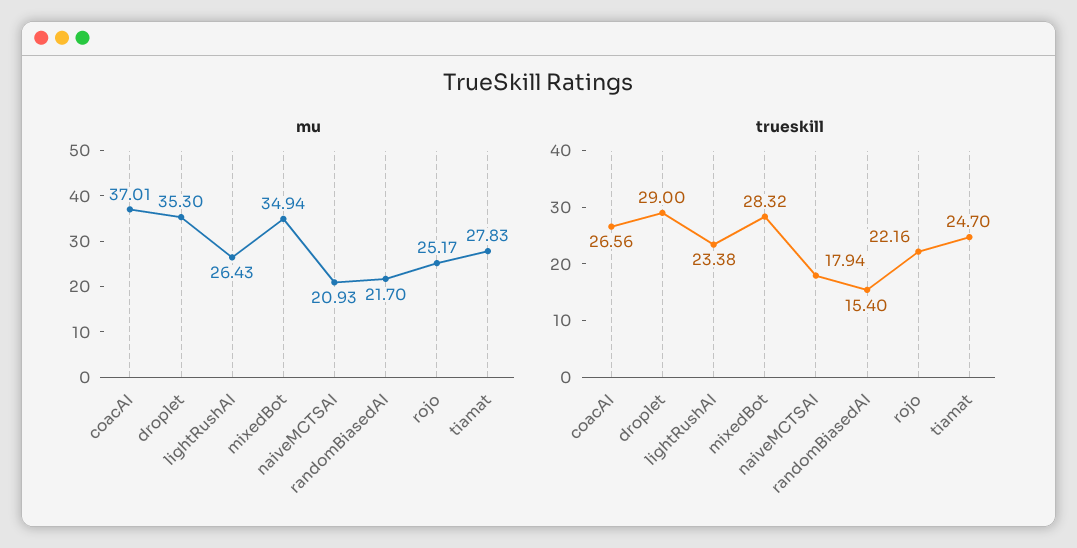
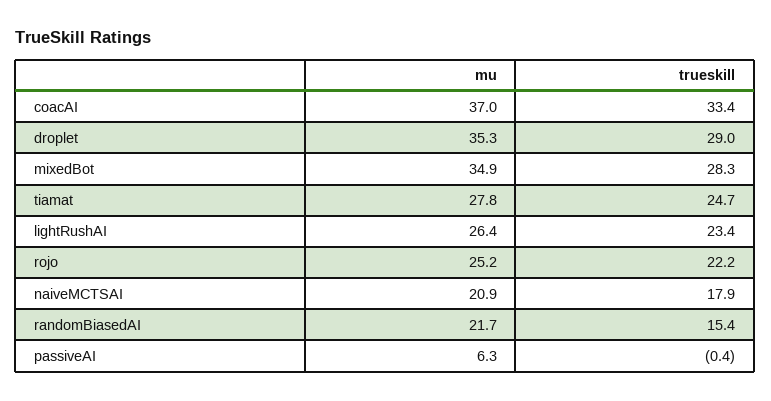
  {
    "mu": {
      "coacAI": 37.01,
      "droplet": 35.3,
      "lightRushAI": 26.43,
      "mixedBot": 34.94,
      "naiveMCTSAI": 20.93,
      "randomBiasedAI": 21.7,
      "rojo": 25.17,
-     "tiamat": 27.83
+     "tiamat": 27.83,
+     "passiveAI": 6.3
    },
    "trueskill": {
-     "coacAI": 26.56,
+     "coacAI": 33.4,
      "droplet": 29,
      "lightRushAI": 23.38,
      "mixedBot": 28.32,
      "naiveMCTSAI": 17.94,
      "randomBiasedAI": 15.4,
      "rojo": 22.16,
-     "tiamat": 24.7
+     "tiamat": 24.7,
+     "passiveAI": -0.4
    }
  }

